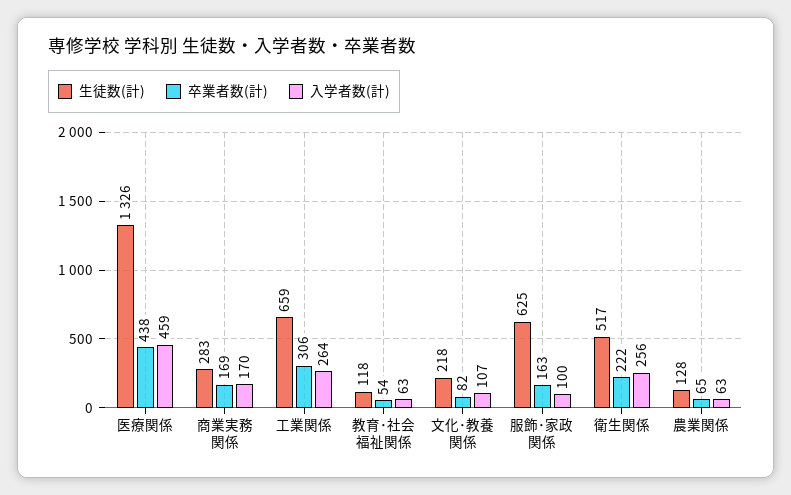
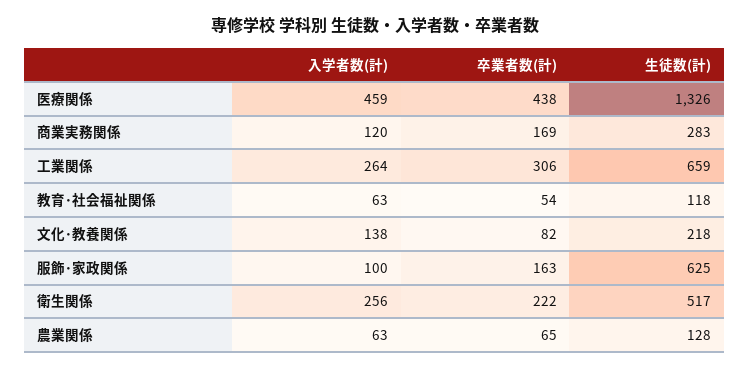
  {
    "生徒数(計)": {
      "医療関係": 1326,
      "商業実務関係": 283,
      "工業関係": 659,
      "教育･社会福祉関係": 118,
      "文化･教養関係": 218,
      "服飾･家政関係": 625,
      "衛生関係": 517,
      "農業関係": 128
    },
    "卒業者数(計)": {
      "医療関係": 438,
      "商業実務関係": 169,
      "工業関係": 306,
      "教育･社会福祉関係": 54,
      "文化･教養関係": 82,
      "服飾･家政関係": 163,
      "衛生関係": 222,
      "農業関係": 65
    },
    "入学者数(計)": {
      "医療関係": 459,
-     "商業実務関係": 170,
+     "商業実務関係": 120,
      "工業関係": 264,
      "教育･社会福祉関係": 63,
-     "文化･教養関係": 107,
+     "文化･教養関係": 138,
      "服飾･家政関係": 100,
      "衛生関係": 256,
      "農業関係": 63
    }
  }

